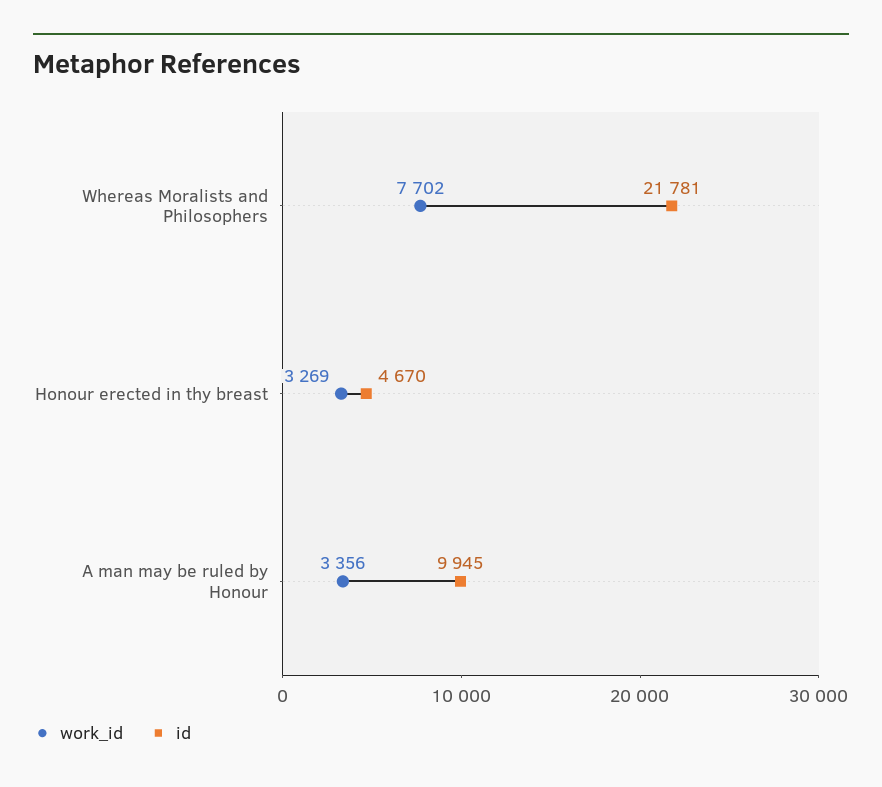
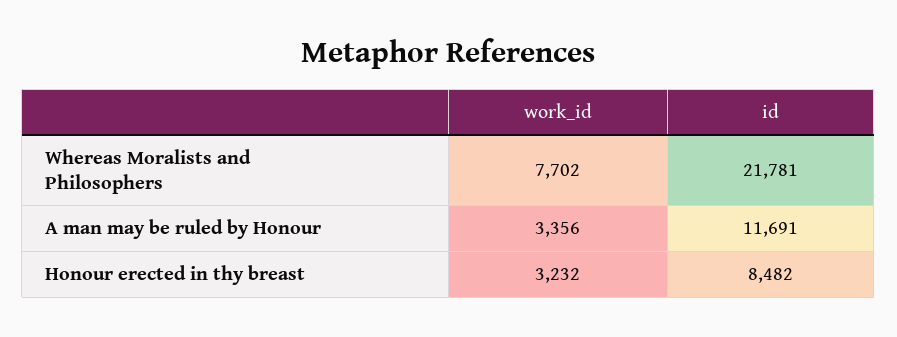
  {
    "work_id": {
      "Whereas Moralists and Philosophers": 7702,
-     "Honour erected in thy breast": 3269,
+     "Honour erected in thy breast": 3232,
      "A man may be ruled by Honour": 3356
    },
    "id": {
      "Whereas Moralists and Philosophers": 21781,
-     "Honour erected in thy breast": 4670,
+     "Honour erected in thy breast": 8482,
-     "A man may be ruled by Honour": 9945
+     "A man may be ruled by Honour": 11691
    }
  }

